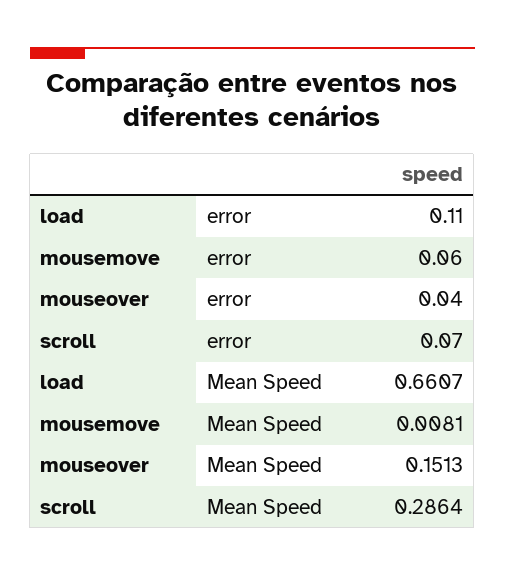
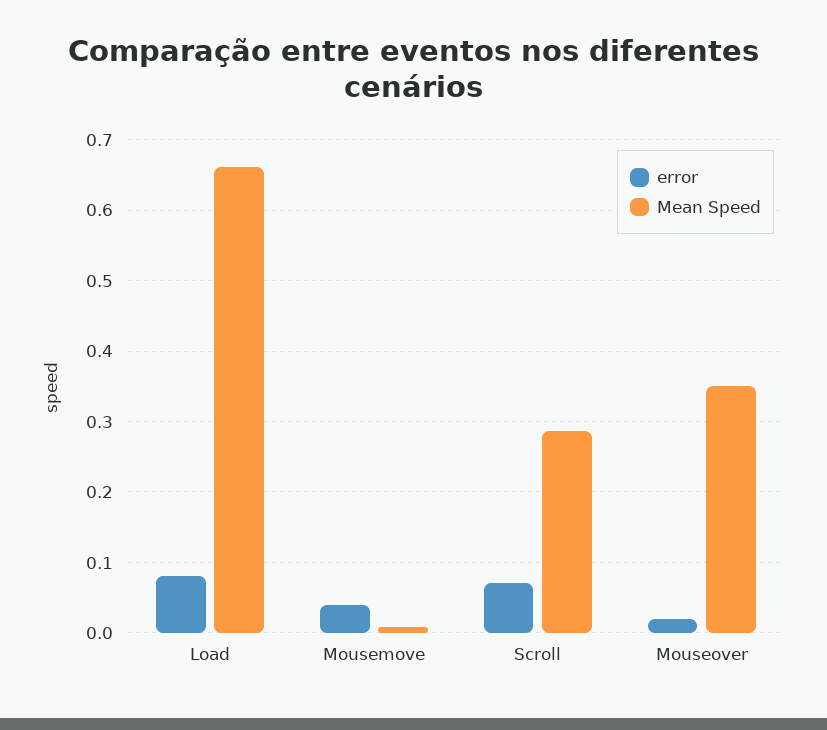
  {
    "error": {
-     "load": 0.11,
+     "load": 0.08,
-     "mousemove": 0.06,
+     "mousemove": 0.04,
-     "mouseover": 0.04,
+     "mouseover": 0.02,
      "scroll": 0.07
    },
    "Mean Speed": {
      "load": 0.6607,
      "mousemove": 0.0081,
-     "mouseover": 0.1513,
+     "mouseover": 0.35,
      "scroll": 0.2864
    }
  }

